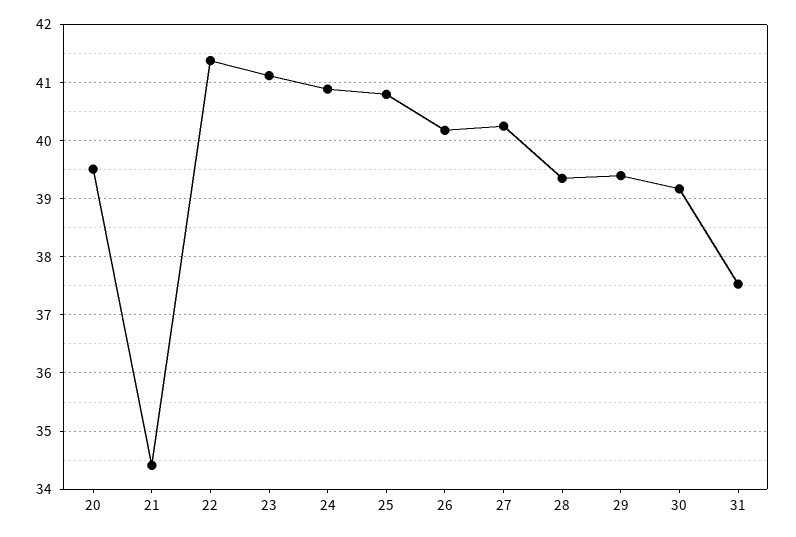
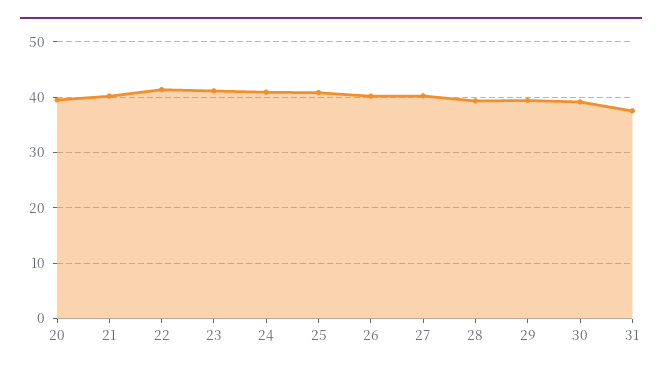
  {
    "20": 39.6,
-   "21": 34.4,
+   "21": 40,
    "22": 41.4,
    "23": 41.2,
    "24": 40.8,
    "25": 40.8,
    "26": 40.2,
    "27": 40.2,
    "28": 39.4,
    "29": 39.4,
    "30": 39.2,
    "31": 37.6
  }

